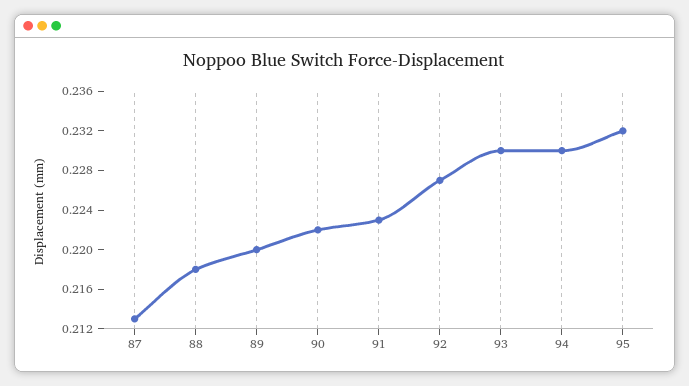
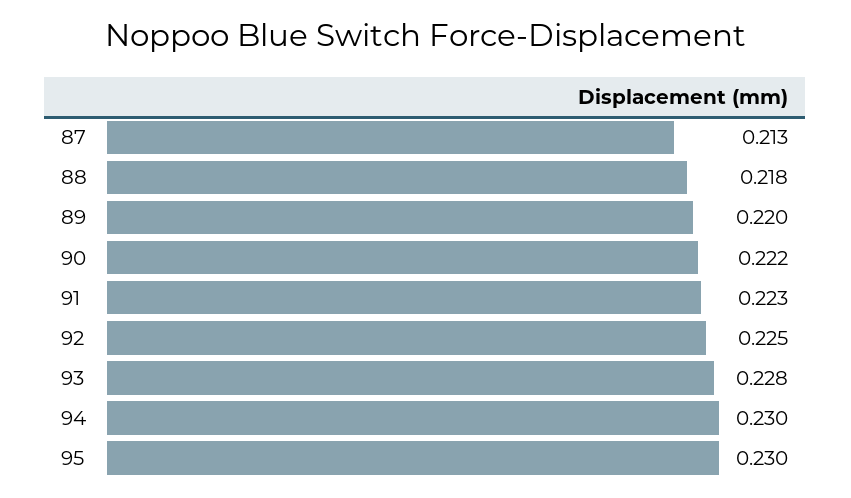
  {
    "87": 0.213,
    "88": 0.218,
    "89": 0.22,
    "90": 0.222,
    "91": 0.223,
-   "92": 0.227,
+   "92": 0.225,
-   "93": 0.23,
+   "93": 0.228,
    "94": 0.23,
-   "95": 0.232
+   "95": 0.23
  }

